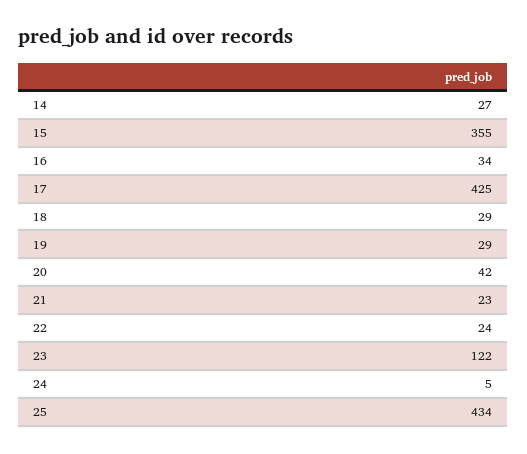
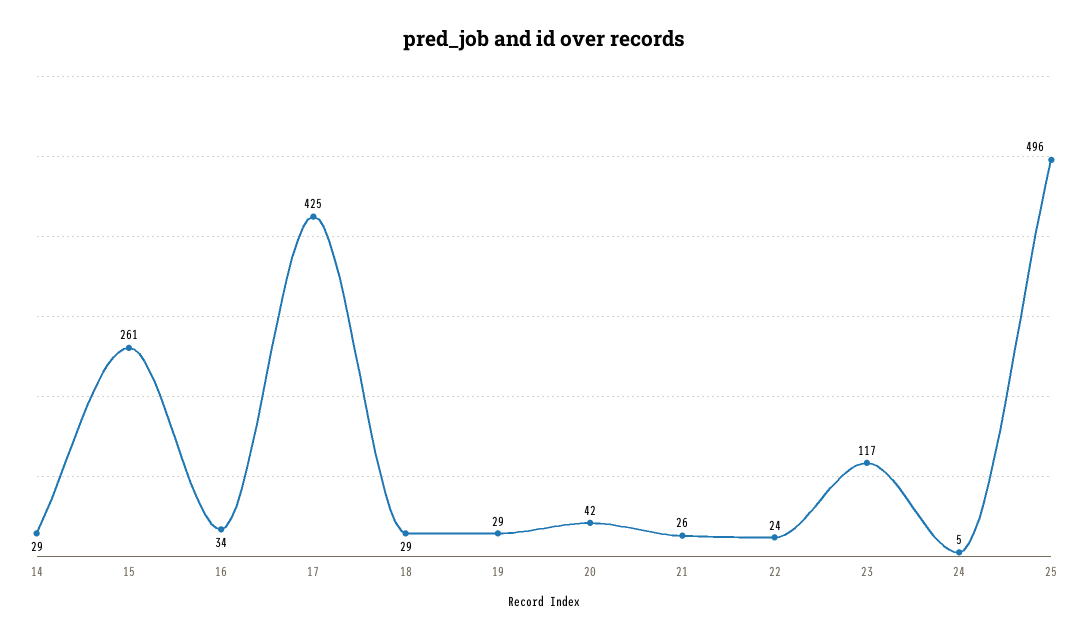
  {
-   "14": 27,
+   "14": 29,
-   "15": 355,
+   "15": 261,
    "16": 34,
    "17": 425,
    "18": 29,
    "19": 29,
    "20": 42,
-   "21": 23,
+   "21": 26,
    "22": 24,
-   "23": 122,
+   "23": 117,
    "24": 5,
-   "25": 434
+   "25": 496
  }

